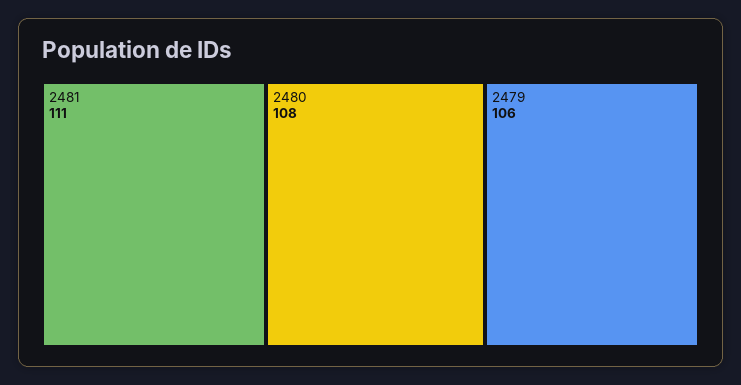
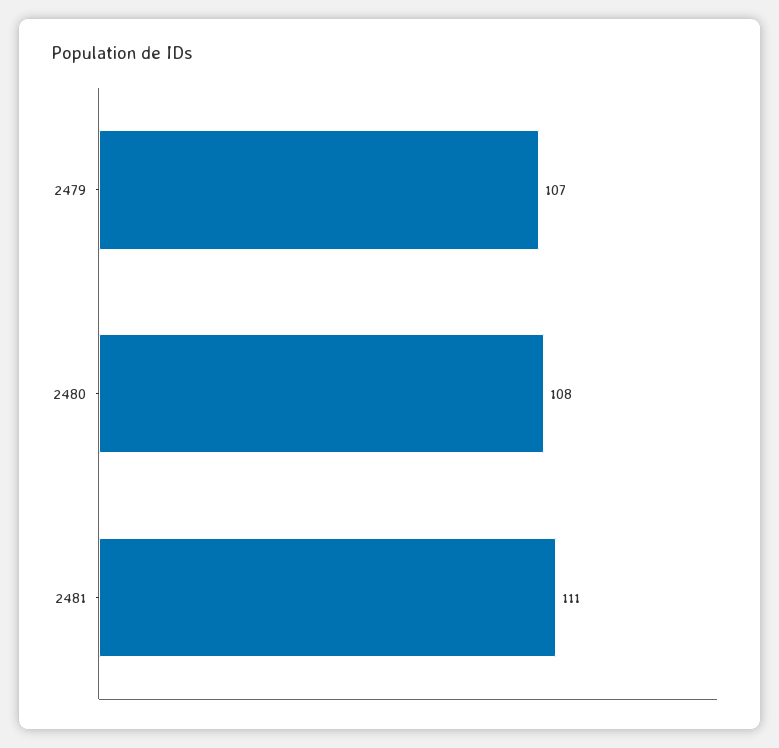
  {
    "2481": 111,
    "2480": 108,
-   "2479": 106
+   "2479": 107
  }

